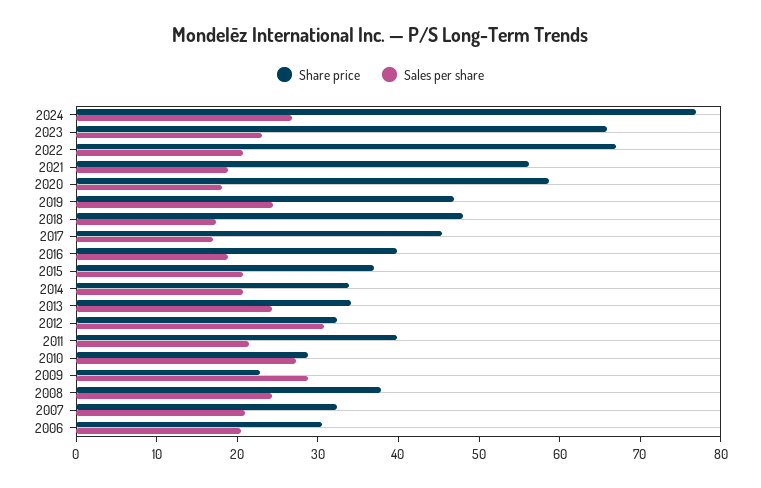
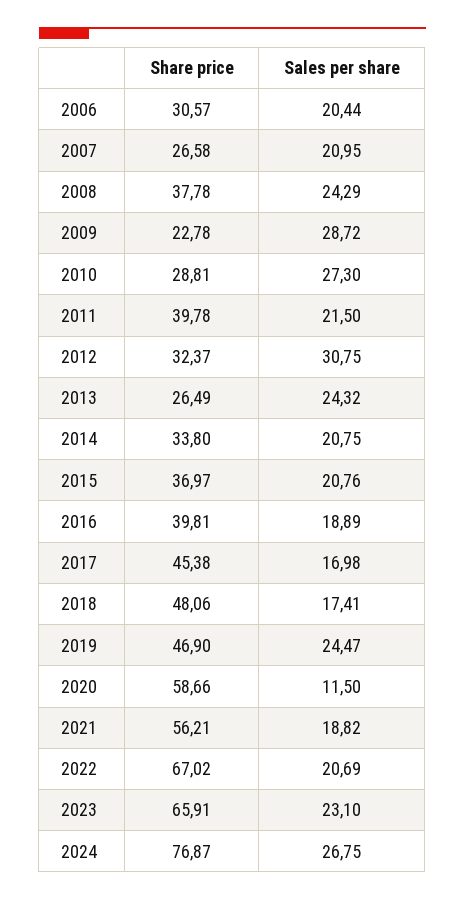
  {
    "Share price": {
      "2024": 76.87,
      "2023": 65.91,
      "2022": 67.02,
      "2021": 56.21,
      "2020": 58.66,
      "2019": 46.9,
      "2018": 48.06,
      "2017": 45.38,
      "2016": 39.81,
      "2015": 36.97,
      "2014": 33.8,
-     "2013": 34,
+     "2013": 26.49,
      "2012": 32.37,
      "2011": 39.78,
      "2010": 28.81,
      "2009": 22.78,
      "2008": 37.78,
-     "2007": 32,
+     "2007": 26.58,
      "2006": 30.57
    },
    "Sales per share": {
      "2024": 26.75,
      "2023": 23.1,
      "2022": 20.69,
      "2021": 18.82,
-     "2020": 18,
+     "2020": 11.5,
      "2019": 24.47,
      "2018": 17.41,
      "2017": 16.98,
      "2016": 18.89,
      "2015": 20.76,
      "2014": 20.75,
      "2013": 24.32,
      "2012": 30.75,
      "2011": 21.5,
      "2010": 27.3,
      "2009": 28.72,
      "2008": 24.29,
      "2007": 20.95,
      "2006": 20.44
    }
  }

